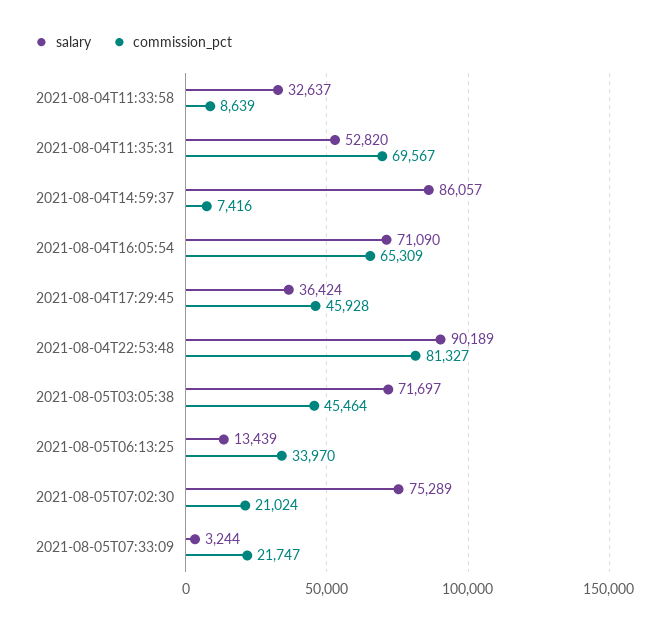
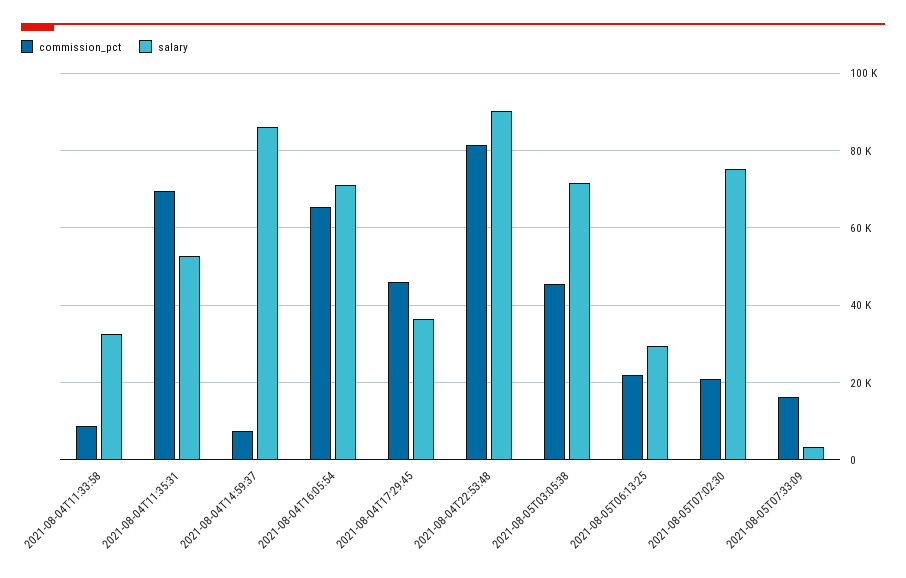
  {
    "salary": {
      "2021-08-04T11:33:58": 32637,
      "2021-08-04T11:35:31": 52820,
      "2021-08-04T14:59:37": 86057,
      "2021-08-04T16:05:54": 71090,
      "2021-08-04T17:29:45": 36424,
      "2021-08-04T22:53:48": 90189,
      "2021-08-05T03:05:38": 71697,
-     "2021-08-05T06:13:25": 13439,
+     "2021-08-05T06:13:25": 30000,
      "2021-08-05T07:02:30": 75289,
      "2021-08-05T07:33:09": 3244
    },
    "commission_pct": {
      "2021-08-04T11:33:58": 8639,
      "2021-08-04T11:35:31": 69567,
      "2021-08-04T14:59:37": 7416,
      "2021-08-04T16:05:54": 65309,
      "2021-08-04T17:29:45": 45928,
      "2021-08-04T22:53:48": 81327,
      "2021-08-05T03:05:38": 45464,
-     "2021-08-05T06:13:25": 33970,
+     "2021-08-05T06:13:25": 22000,
      "2021-08-05T07:02:30": 21024,
-     "2021-08-05T07:33:09": 21747
+     "2021-08-05T07:33:09": 16000
    }
  }

